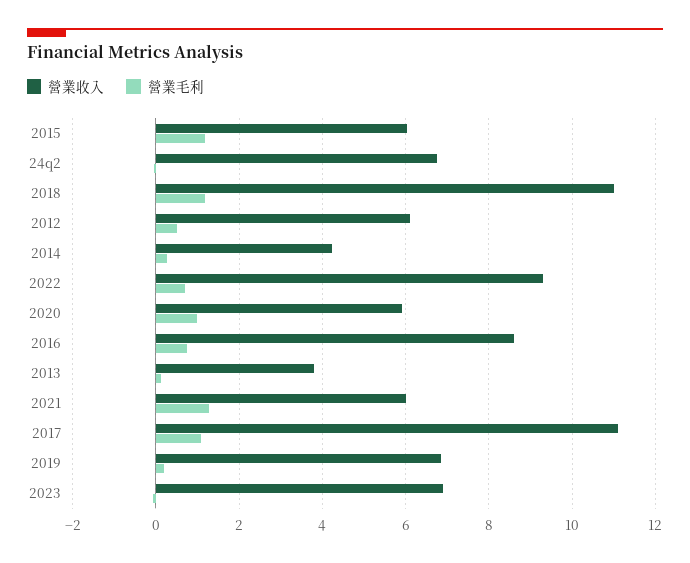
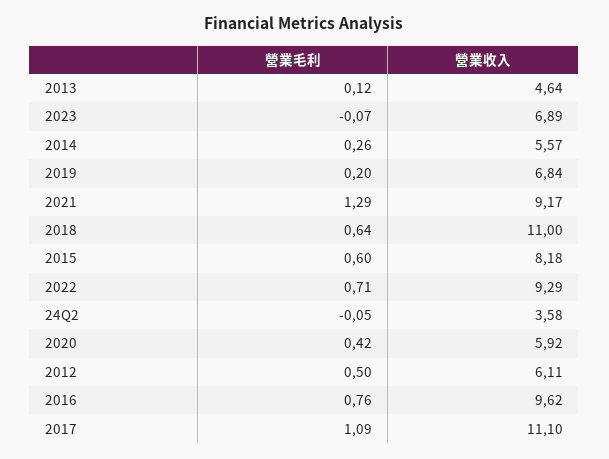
  {
    "營業收入": {
-     "2015": 6,
+     "2015": 8.18,
-     "24q2": 6.8,
+     "24q2": 3.58,
      "2018": 11,
      "2012": 6.11,
-     "2014": 4.2,
+     "2014": 5.57,
      "2022": 9.29,
      "2020": 5.92,
-     "2016": 8.6,
+     "2016": 9.62,
-     "2013": 3.8,
+     "2013": 4.64,
-     "2021": 6,
+     "2021": 9.17,
      "2017": 11.1,
      "2019": 6.84,
      "2023": 6.89
    },
    "營業毛利": {
-     "2015": 1.2,
+     "2015": 0.6,
      "24q2": -0.05,
-     "2018": 1.2,
+     "2018": 0.64,
      "2012": 0.5,
      "2014": 0.26,
      "2022": 0.71,
-     "2020": 1,
+     "2020": 0.42,
      "2016": 0.76,
      "2013": 0.12,
      "2021": 1.29,
      "2017": 1.09,
      "2019": 0.2,
      "2023": -0.07
    }
  }

